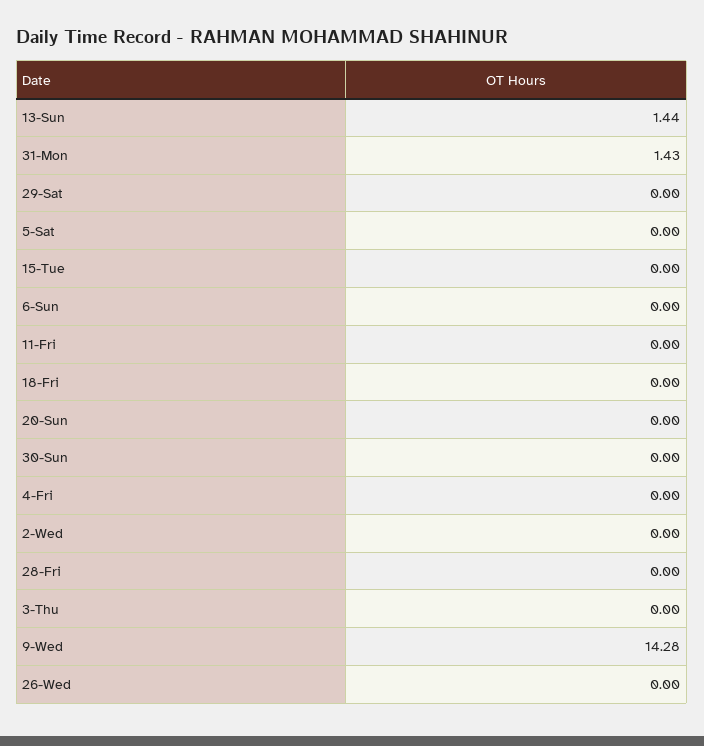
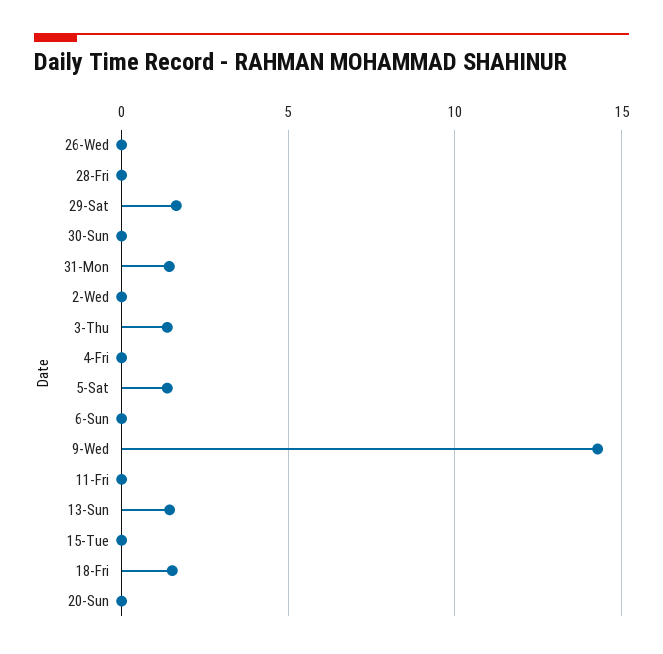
  {
    "13-Sun": 1.44,
    "31-Mon": 1.43,
-   "29-Sat": 0,
+   "29-Sat": 1.5,
-   "5-Sat": 0,
+   "5-Sat": 1.5,
    "15-Tue": 0,
    "6-Sun": 0,
    "11-Fri": 0,
-   "18-Fri": 0,
+   "18-Fri": 1.5,
    "20-Sun": 0,
    "30-Sun": 0,
    "4-Fri": 0,
    "2-Wed": 0,
    "28-Fri": 0,
-   "3-Thu": 0,
+   "3-Thu": 1.5,
    "9-Wed": 14.28,
    "26-Wed": 0
  }

